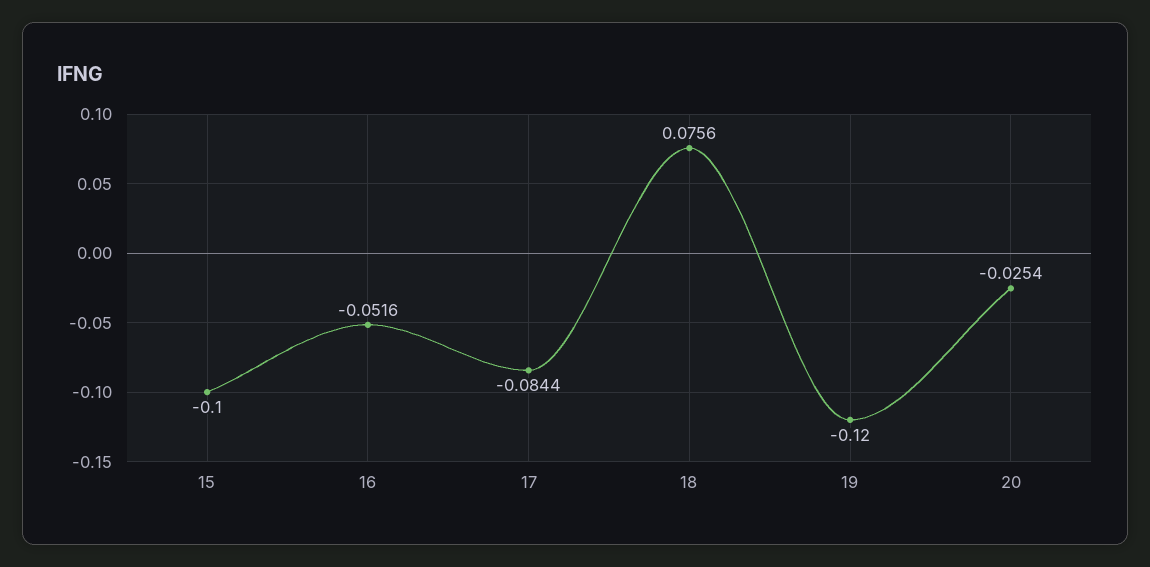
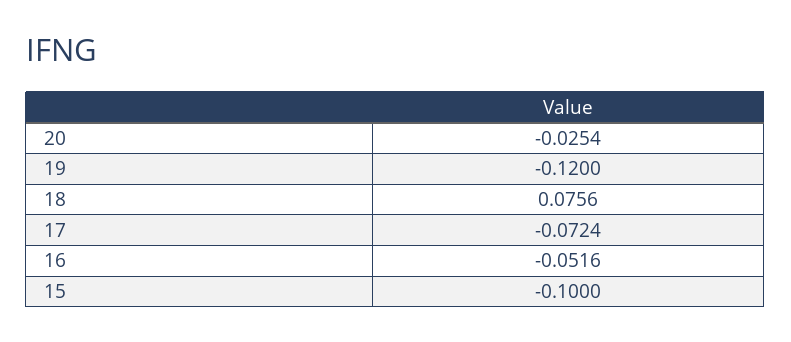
  {
    "15": -0.1,
    "16": -0.0516,
-   "17": -0.0844,
+   "17": -0.0724,
    "18": 0.0756,
    "19": -0.12,
    "20": -0.0254
  }

